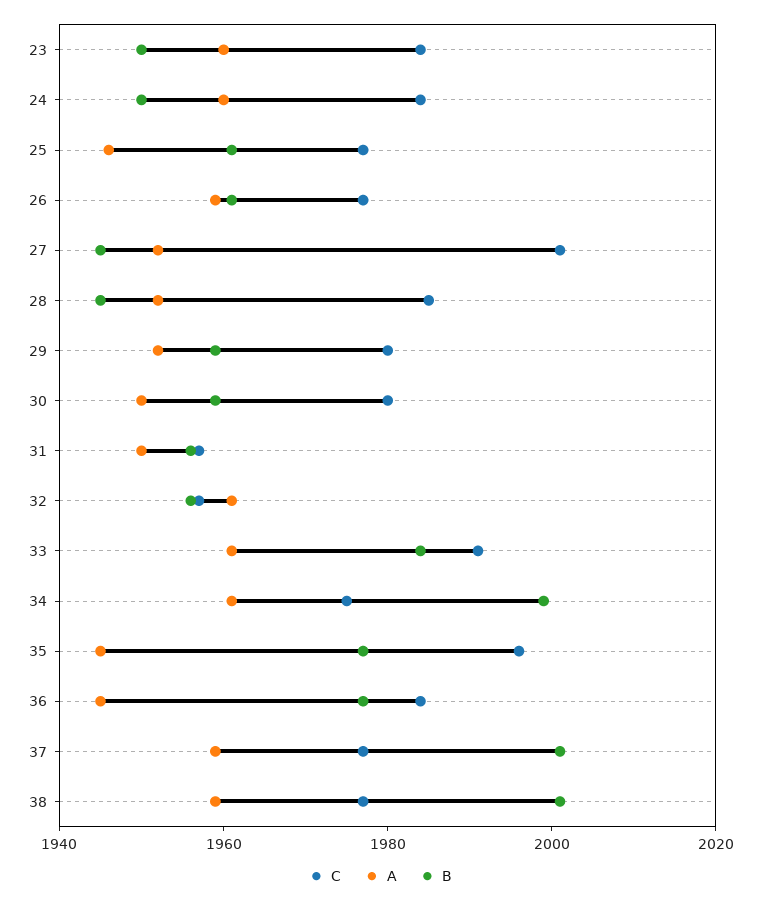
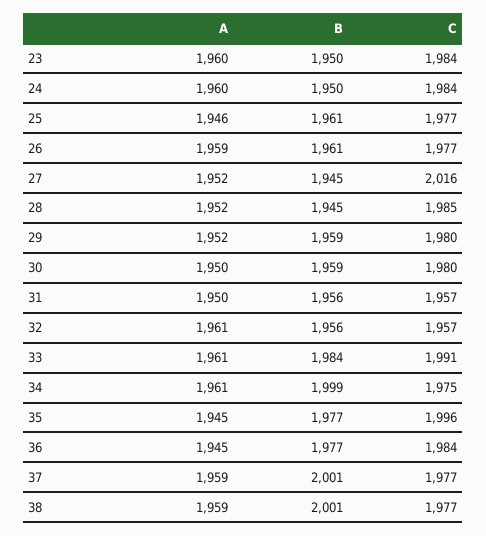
  {
    "C": {
      "23": 1984,
      "24": 1984,
      "25": 1977,
      "26": 1977,
-     "27": 2000,
+     "27": 2016,
      "28": 1985,
      "29": 1980,
      "30": 1980,
      "31": 1957,
      "32": 1957,
      "33": 1991,
      "34": 1975,
      "35": 1996,
      "36": 1984,
      "37": 1977,
      "38": 1977
    },
    "A": {
      "23": 1960,
      "24": 1960,
      "25": 1946,
      "26": 1959,
      "27": 1952,
      "28": 1952,
      "29": 1952,
      "30": 1950,
      "31": 1950,
      "32": 1961,
      "33": 1961,
      "34": 1961,
      "35": 1945,
      "36": 1945,
      "37": 1959,
      "38": 1959
    },
    "B": {
      "23": 1950,
      "24": 1950,
      "25": 1961,
      "26": 1961,
      "27": 1945,
      "28": 1945,
      "29": 1959,
      "30": 1959,
      "31": 1956,
      "32": 1956,
      "33": 1984,
      "34": 1999,
      "35": 1977,
      "36": 1977,
      "37": 2001,
      "38": 2001
    }
  }

